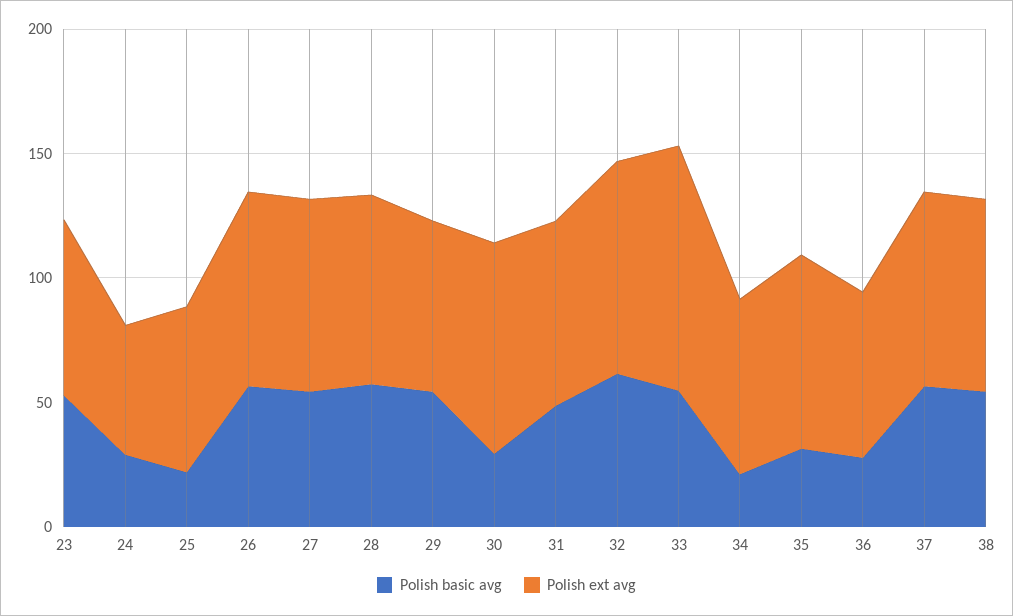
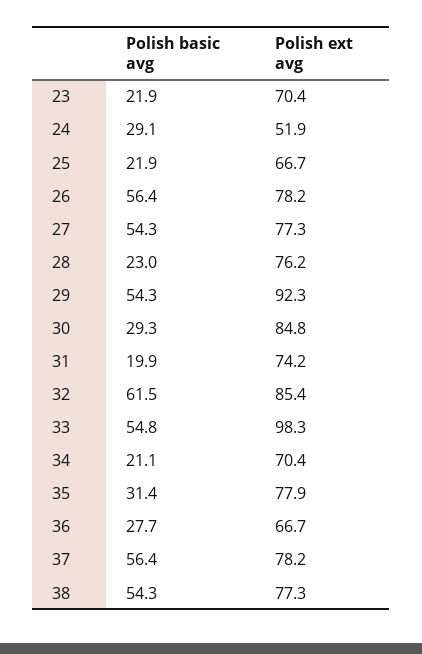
  {
    "Polish basic avg": {
-     "23": 50,
+     "23": 21.9,
      "24": 29.1,
      "25": 21.9,
      "26": 56.4,
      "27": 54.3,
-     "28": 60,
+     "28": 23,
      "29": 54.3,
      "30": 29.3,
-     "31": 50,
+     "31": 19.9,
      "32": 61.5,
      "33": 54.8,
      "34": 21.1,
      "35": 31.4,
      "36": 27.7,
      "37": 56.4,
      "38": 54.3
    },
    "Polish ext avg": {
      "23": 70.4,
      "24": 51.9,
      "25": 66.7,
      "26": 78.2,
      "27": 77.3,
      "28": 76.2,
-     "29": 70,
+     "29": 92.3,
      "30": 84.8,
      "31": 74.2,
      "32": 85.4,
      "33": 98.3,
      "34": 70.4,
      "35": 77.9,
      "36": 66.7,
      "37": 78.2,
      "38": 77.3
    }
  }

